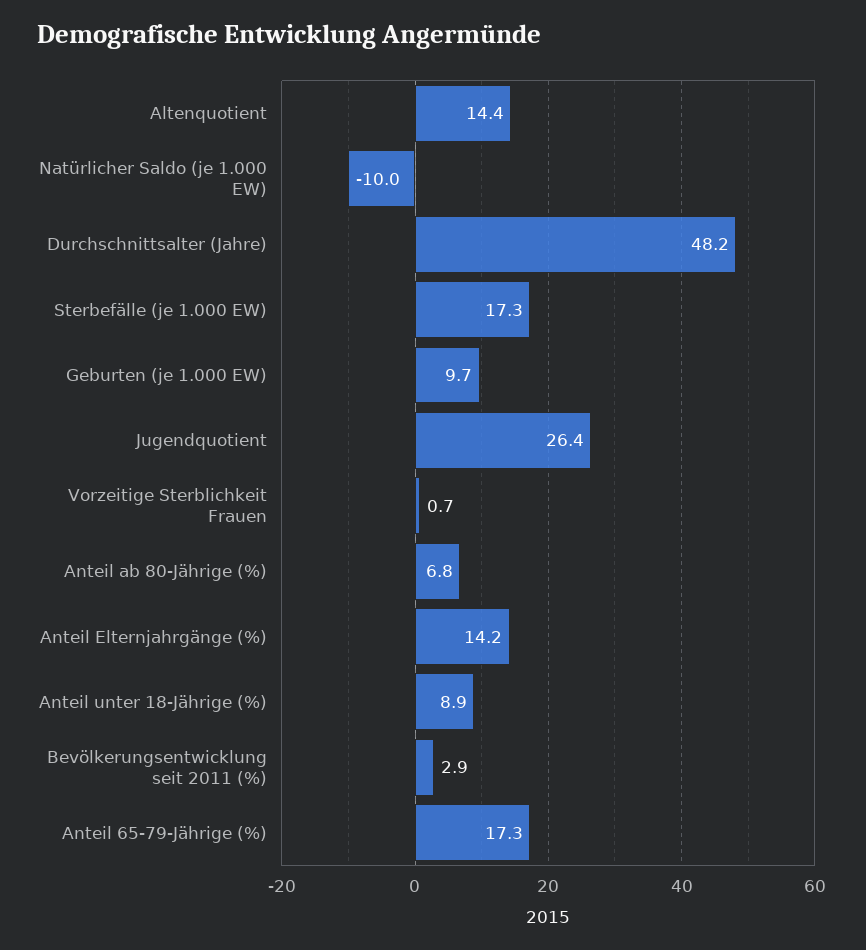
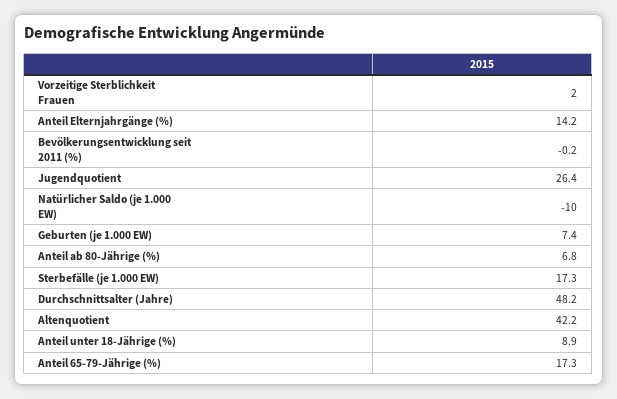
  {
-   "Altenquotient": 14.4,
+   "Altenquotient": 42.2,
    "Natürlicher Saldo (je 1.000 EW)": -10,
    "Durchschnittsalter (Jahre)": 48.2,
    "Sterbefälle (je 1.000 EW)": 17.3,
-   "Geburten (je 1.000 EW)": 9.7,
+   "Geburten (je 1.000 EW)": 7.4,
    "Jugendquotient": 26.4,
-   "Vorzeitige Sterblichkeit Frauen": 0.7,
+   "Vorzeitige Sterblichkeit Frauen": 2,
    "Anteil ab 80-Jährige (%)": 6.8,
    "Anteil Elternjahrgänge (%)": 14.2,
    "Anteil unter 18-Jährige (%)": 8.9,
-   "Bevölkerungsentwicklung seit 2011 (%)": 2.9,
+   "Bevölkerungsentwicklung seit 2011 (%)": -0.2,
    "Anteil 65-79-Jährige (%)": 17.3
  }

